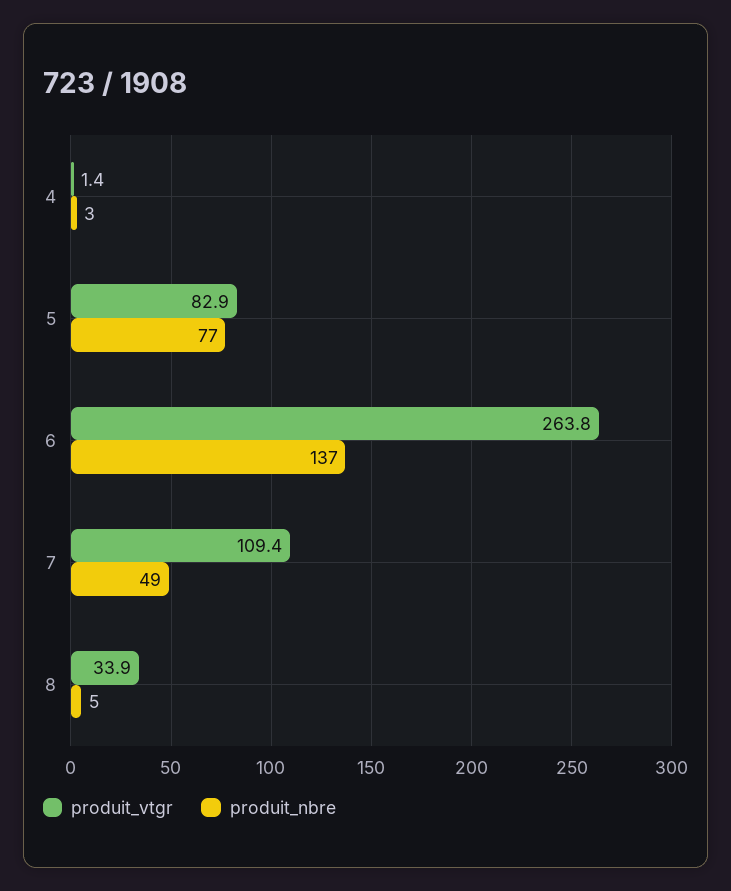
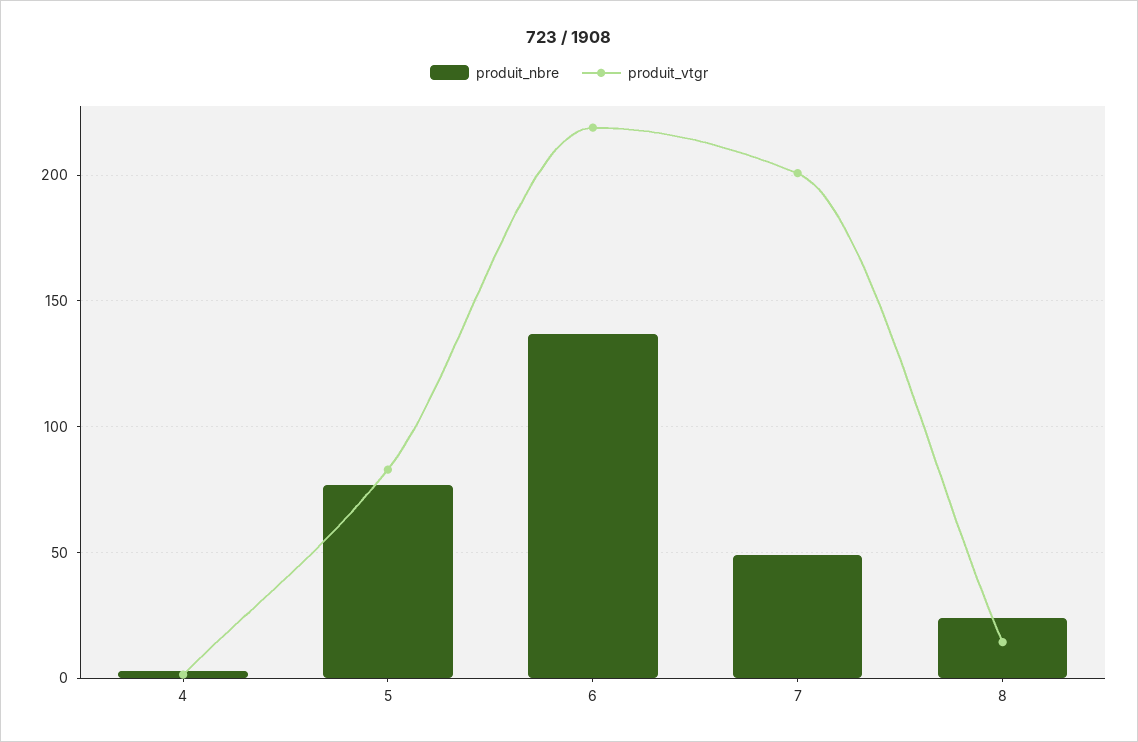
  {
    "produit_vtgr": {
      "4": 1.4,
      "5": 82.9,
-     "6": 263.8,
+     "6": 220,
-     "7": 109.4,
+     "7": 200,
-     "8": 33.9
+     "8": 15
    },
    "produit_nbre": {
      "4": 3,
      "5": 77,
      "6": 137,
      "7": 49,
-     "8": 5
+     "8": 25
    }
  }

